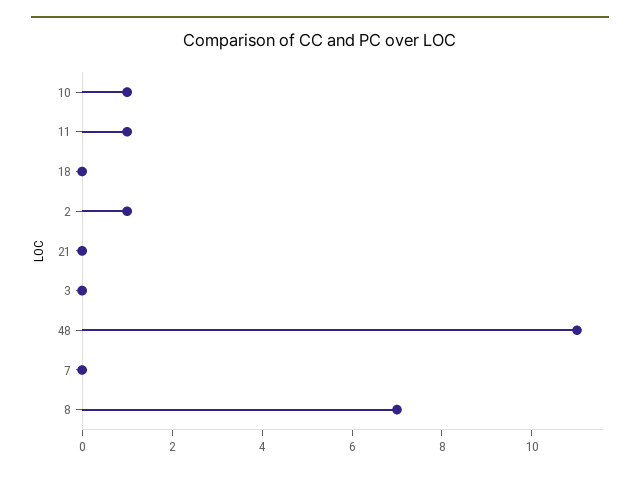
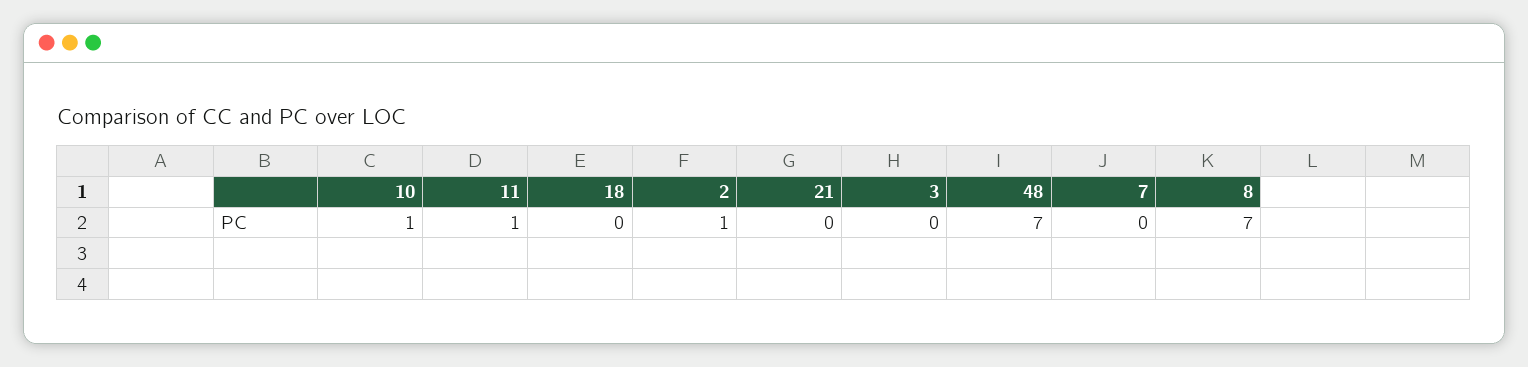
  {
    "10": 1,
    "11": 1,
    "18": 0,
    "2": 1,
    "21": 0,
    "3": 0,
-   "48": 11,
+   "48": 7,
    "7": 0,
    "8": 7
  }

